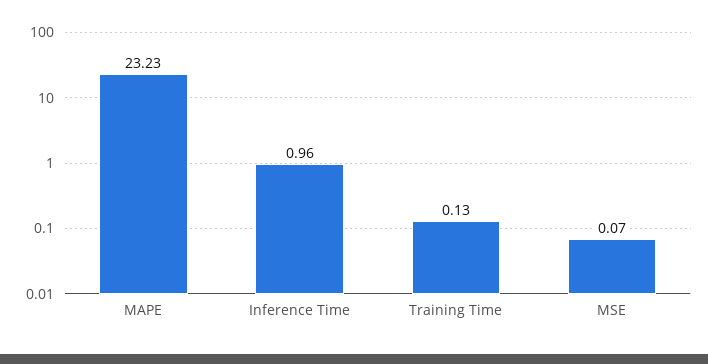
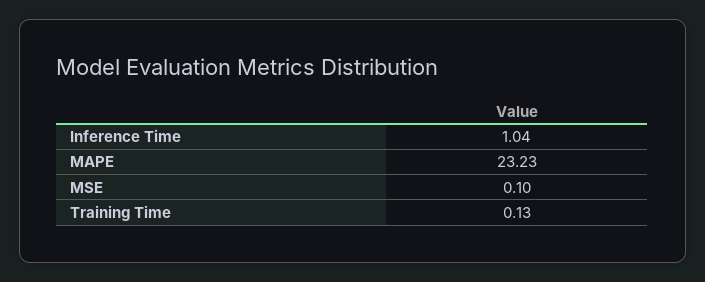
  {
    "MAPE": 23.23,
-   "Inference Time": 0.96,
+   "Inference Time": 1.04,
    "Training Time": 0.13,
-   "MSE": 0.07
+   "MSE": 0.1
  }

